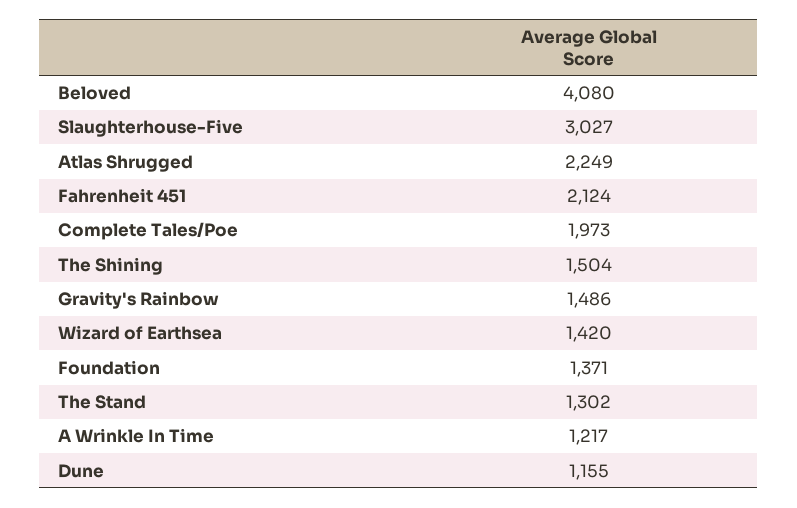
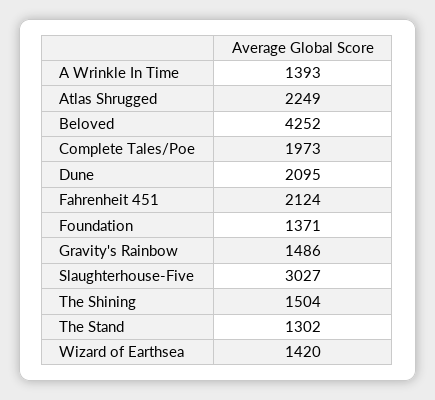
  {
-   "Beloved": 4080,
+   "Beloved": 4252,
    "Slaughterhouse-Five": 3027,
    "Atlas Shrugged": 2249,
    "Fahrenheit 451": 2124,
    "Complete Tales/Poe": 1973,
    "The Shining": 1504,
    "Gravity's Rainbow": 1486,
    "Wizard of Earthsea": 1420,
    "Foundation": 1371,
    "The Stand": 1302,
-   "A Wrinkle In Time": 1217,
+   "A Wrinkle In Time": 1393,
-   "Dune": 1155
+   "Dune": 2095
  }

